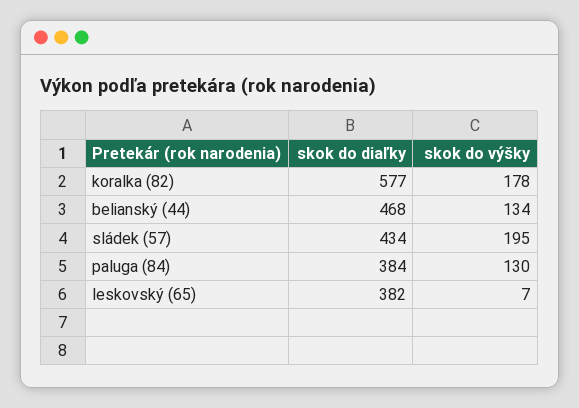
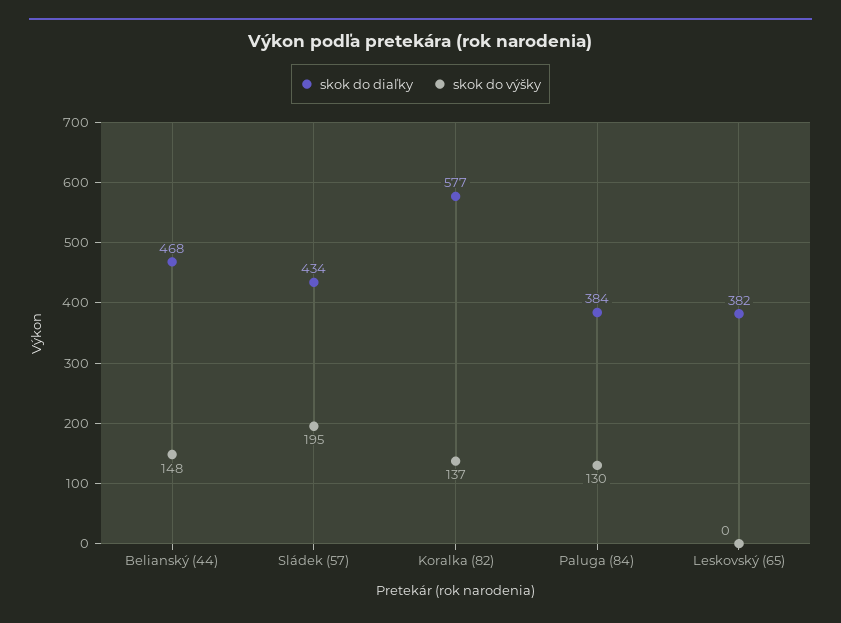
  {
    "skok do diaľky": {
      "koralka (82)": 577,
      "belianský (44)": 468,
      "sládek (57)": 434,
      "paluga (84)": 384,
      "leskovský (65)": 382
    },
    "skok do výšky": {
-     "koralka (82)": 178,
+     "koralka (82)": 137,
-     "belianský (44)": 134,
+     "belianský (44)": 148,
      "sládek (57)": 195,
      "paluga (84)": 130,
-     "leskovský (65)": 7
+     "leskovský (65)": 0
    }
  }

